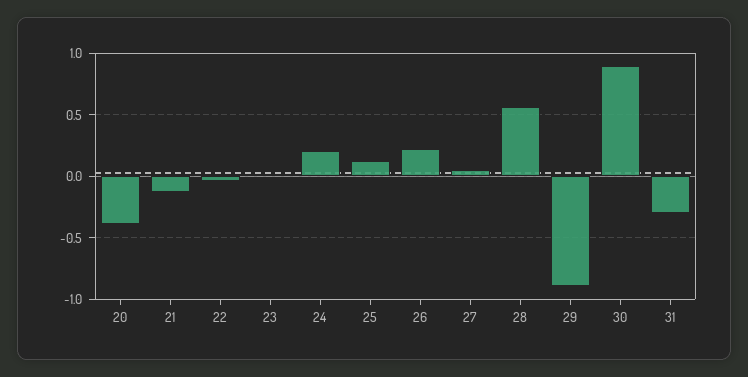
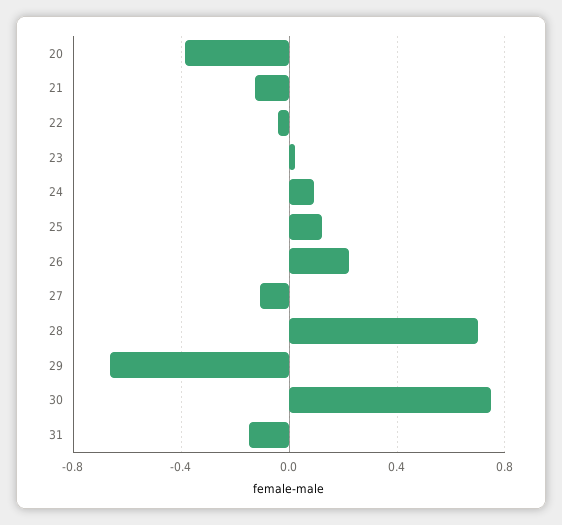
  {
    "20": -0.4,
    "21": -0.15,
    "22": -0.05,
    "23": 0,
-   "24": 0.2,
+   "24": 0.1,
    "25": 0.1,
    "26": 0.2,
-   "27": 0.05,
+   "27": -0.1,
-   "28": 0.55,
+   "28": 0.7,
-   "29": -0.9,
+   "29": -0.65,
-   "30": 0.9,
+   "30": 0.75,
-   "31": -0.3
+   "31": -0.15
  }

